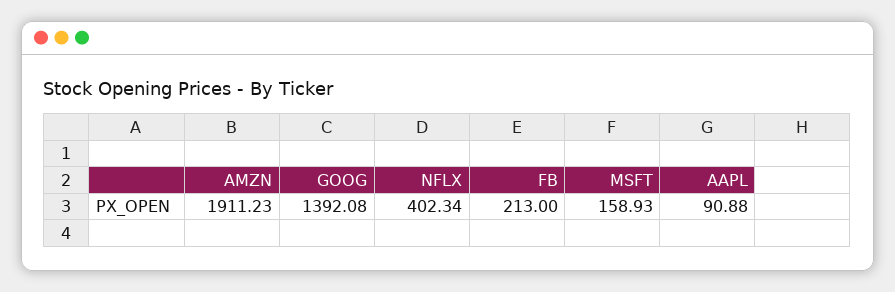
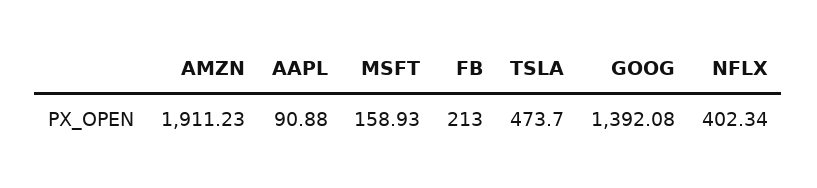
  {
    "AMZN": 1911.23,
    "GOOG": 1392.08,
    "NFLX": 402.34,
    "FB": 213,
    "MSFT": 158.93,
-   "AAPL": 90.88
+   "AAPL": 90.88,
+   "TSLA": 473.7
  }

